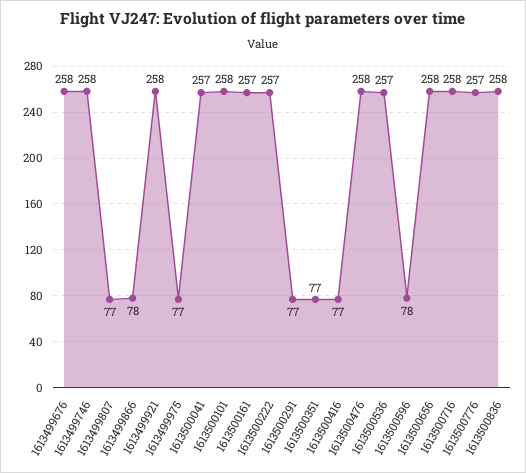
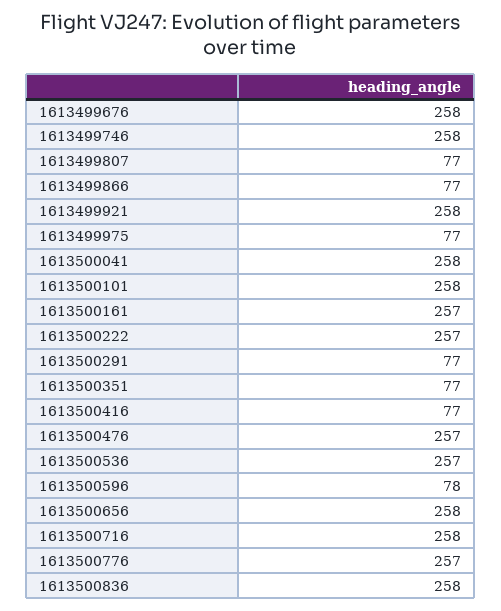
  {
    "1613499676": 258,
    "1613499746": 258,
    "1613499807": 77,
-   "1613499866": 78,
+   "1613499866": 77,
    "1613499921": 258,
    "1613499975": 77,
-   "1613500041": 257,
+   "1613500041": 258,
    "1613500101": 258,
    "1613500161": 257,
    "1613500222": 257,
    "1613500291": 77,
    "1613500351": 77,
    "1613500416": 77,
-   "1613500476": 258,
+   "1613500476": 257,
    "1613500536": 257,
    "1613500596": 78,
    "1613500656": 258,
    "1613500716": 258,
    "1613500776": 257,
    "1613500836": 258
  }

